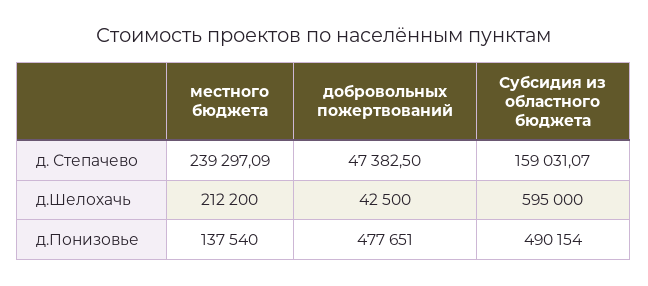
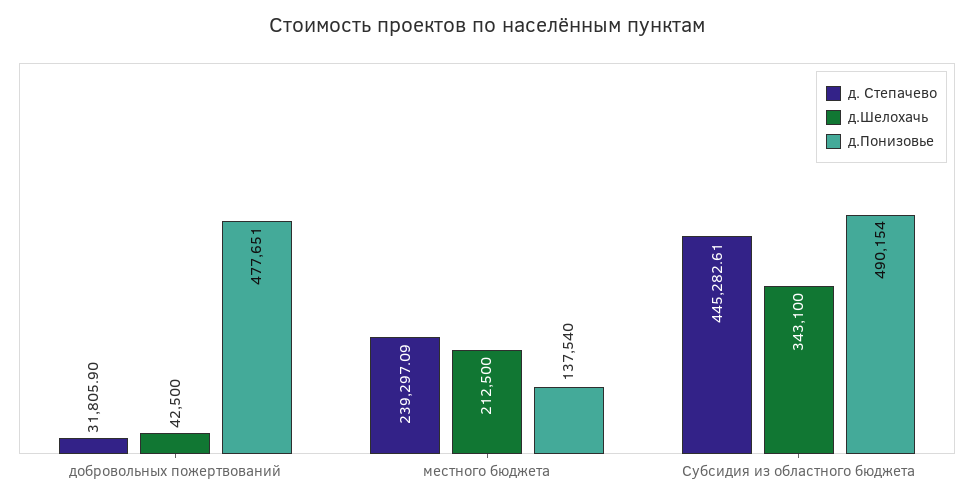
  {
    "д. Степачево": {
      "местного бюджета": 239297.09,
-     "добровольных пожертвований": 47382.5,
+     "добровольных пожертвований": 31805.9,
-     "Субсидия из областного бюджета": 159031.07
+     "Субсидия из областного бюджета": 445282.61
    },
    "д.Шелохачь": {
-     "местного бюджета": 212200,
+     "местного бюджета": 212500,
      "добровольных пожертвований": 42500,
-     "Субсидия из областного бюджета": 595000
+     "Субсидия из областного бюджета": 343100
    },
    "д.Понизовье": {
      "местного бюджета": 137540,
      "добровольных пожертвований": 477651,
      "Субсидия из областного бюджета": 490154
    }
  }

